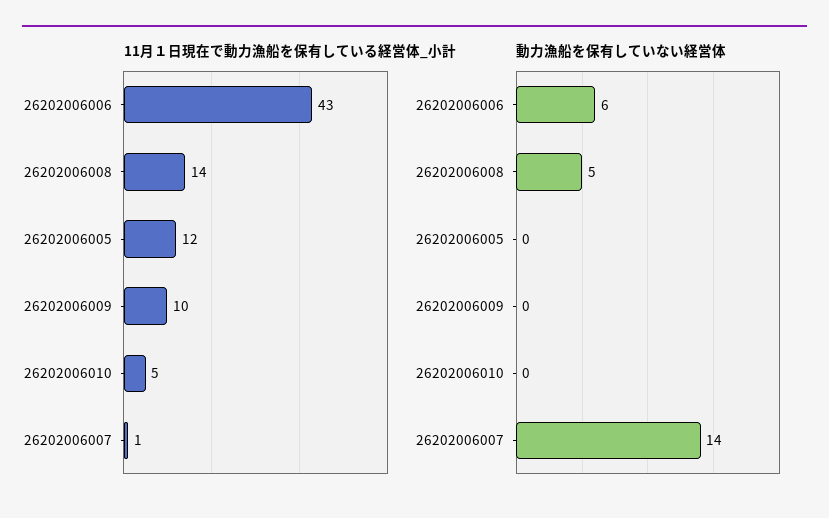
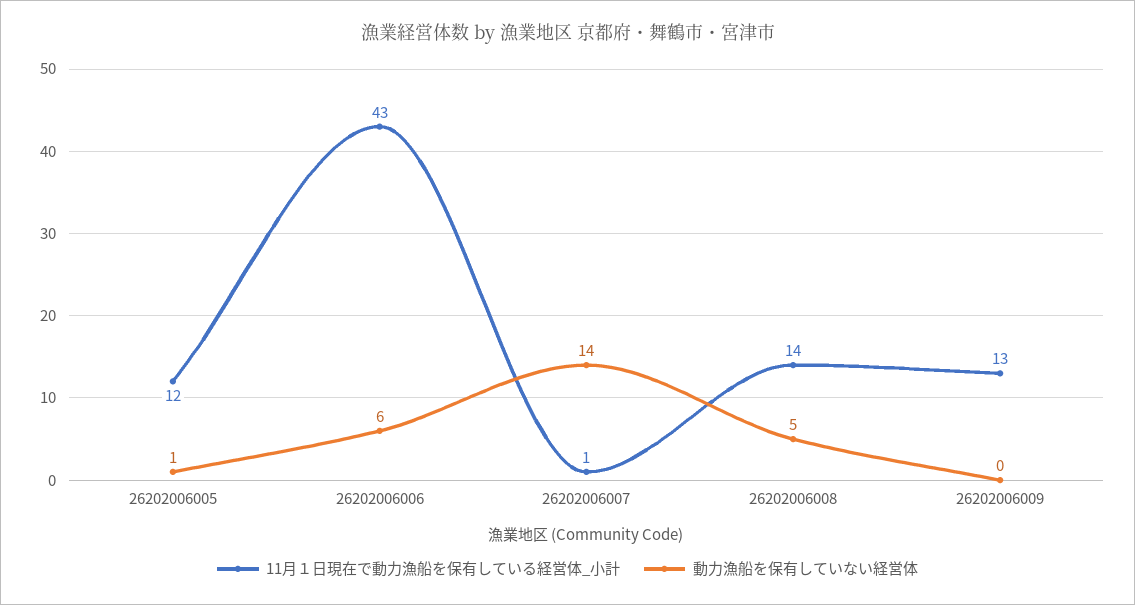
  {
    "11月１日現在で動力漁船を保有している経営体_小計": {
      "26202006006": 43,
      "26202006008": 14,
      "26202006005": 12,
-     "26202006009": 10,
+     "26202006009": 13,
-     "26202006010": 5,
      "26202006007": 1
    },
    "動力漁船を保有していない経営体": {
      "26202006006": 6,
      "26202006008": 5,
-     "26202006005": 0,
+     "26202006005": 1,
      "26202006009": 0,
-     "26202006010": 0,
      "26202006007": 14
    }
  }

